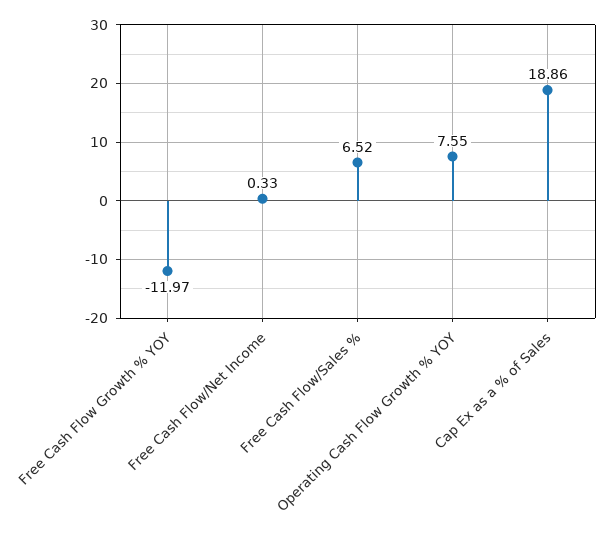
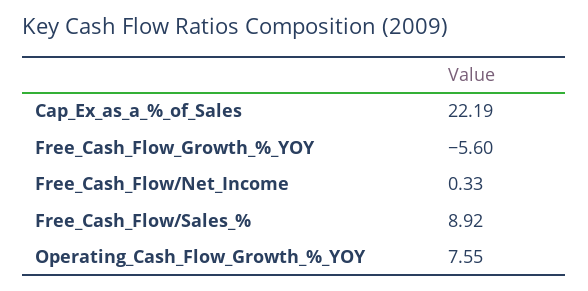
  {
-   "Free Cash Flow Growth % YOY": -11.97,
+   "Free Cash Flow Growth % YOY": -5.6,
    "Free Cash Flow/Net Income": 0.33,
-   "Free Cash Flow/Sales %": 6.52,
+   "Free Cash Flow/Sales %": 8.92,
    "Operating Cash Flow Growth % YOY": 7.55,
-   "Cap Ex as a % of Sales": 18.86
+   "Cap Ex as a % of Sales": 22.19
  }

